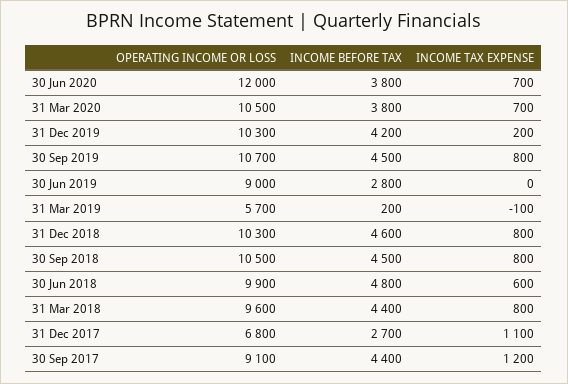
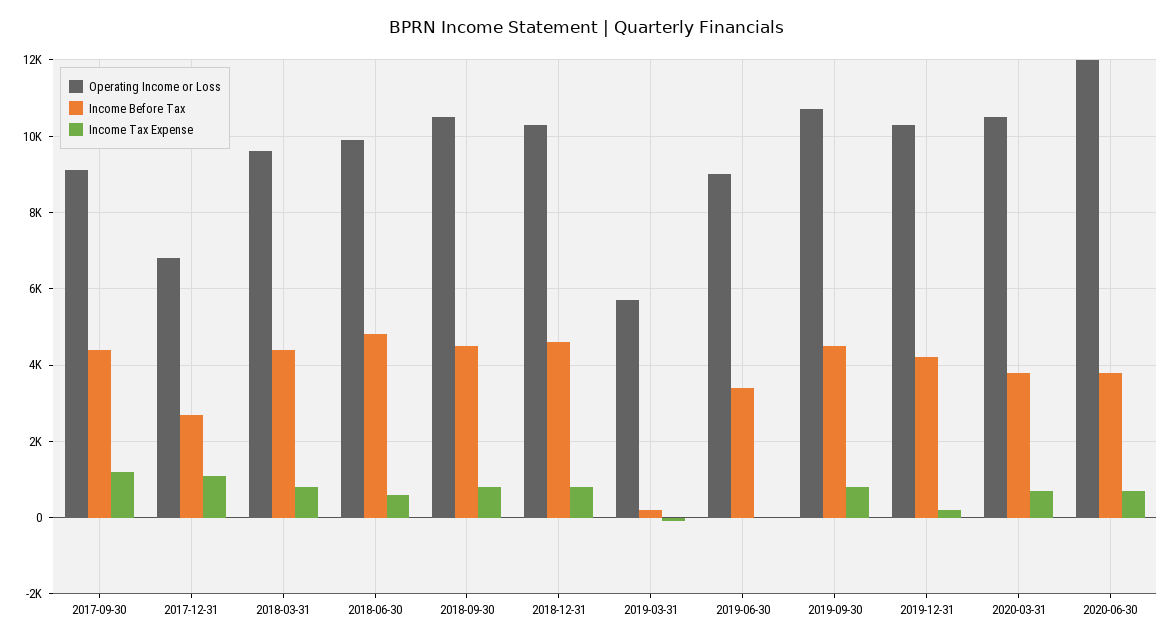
  {
    "OPERATING INCOME OR LOSS": {
      "30 Jun 2020": 12000,
      "31 Mar 2020": 10500,
      "31 Dec 2019": 10300,
      "30 Sep 2019": 10700,
      "30 Jun 2019": 9000,
      "31 Mar 2019": 5700,
      "31 Dec 2018": 10300,
      "30 Sep 2018": 10500,
      "30 Jun 2018": 9900,
      "31 Mar 2018": 9600,
      "31 Dec 2017": 6800,
      "30 Sep 2017": 9100
    },
    "INCOME BEFORE TAX": {
      "30 Jun 2020": 3800,
      "31 Mar 2020": 3800,
      "31 Dec 2019": 4200,
      "30 Sep 2019": 4500,
-     "30 Jun 2019": 2800,
+     "30 Jun 2019": 3400,
      "31 Mar 2019": 200,
      "31 Dec 2018": 4600,
      "30 Sep 2018": 4500,
      "30 Jun 2018": 4800,
      "31 Mar 2018": 4400,
      "31 Dec 2017": 2700,
      "30 Sep 2017": 4400
    },
    "INCOME TAX EXPENSE": {
      "30 Jun 2020": 700,
      "31 Mar 2020": 700,
      "31 Dec 2019": 200,
      "30 Sep 2019": 800,
      "30 Jun 2019": 0,
      "31 Mar 2019": -100,
      "31 Dec 2018": 800,
      "30 Sep 2018": 800,
      "30 Jun 2018": 600,
      "31 Mar 2018": 800,
      "31 Dec 2017": 1100,
      "30 Sep 2017": 1200
    }
  }

